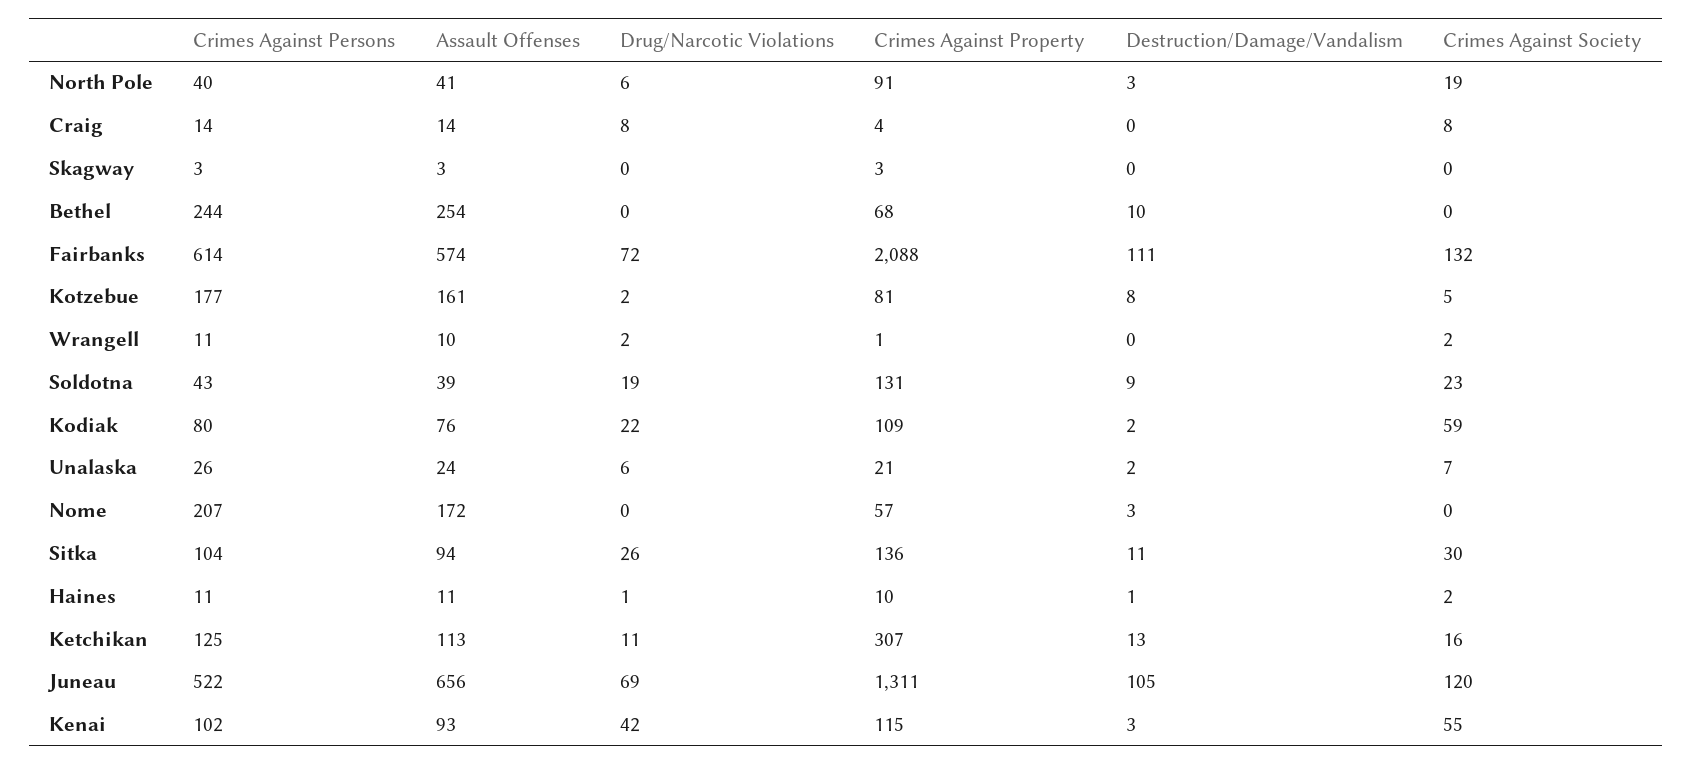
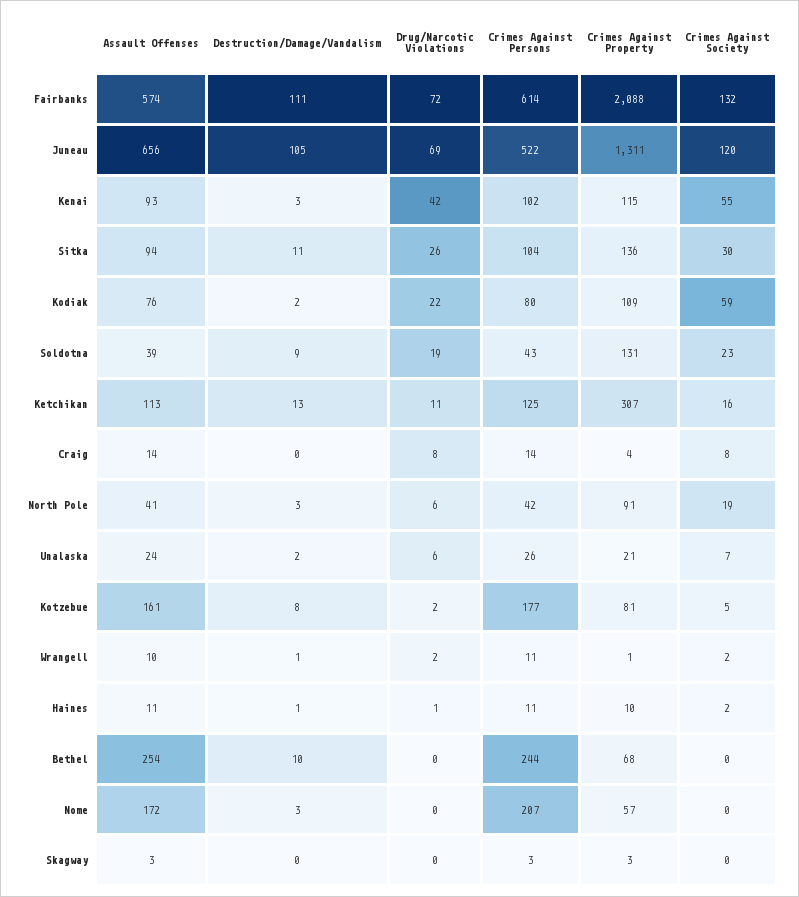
  {
    "Crimes Against Persons": {
-     "North Pole": 40,
+     "North Pole": 42,
      "Craig": 14,
      "Skagway": 3,
      "Bethel": 244,
      "Fairbanks": 614,
      "Kotzebue": 177,
      "Wrangell": 11,
      "Soldotna": 43,
      "Kodiak": 80,
      "Unalaska": 26,
      "Nome": 207,
      "Sitka": 104,
      "Haines": 11,
      "Ketchikan": 125,
      "Juneau": 522,
      "Kenai": 102
    },
    "Assault Offenses": {
      "North Pole": 41,
      "Craig": 14,
      "Skagway": 3,
      "Bethel": 254,
      "Fairbanks": 574,
      "Kotzebue": 161,
      "Wrangell": 10,
      "Soldotna": 39,
      "Kodiak": 76,
      "Unalaska": 24,
      "Nome": 172,
      "Sitka": 94,
      "Haines": 11,
      "Ketchikan": 113,
      "Juneau": 656,
      "Kenai": 93
    },
    "Drug/Narcotic Violations": {
      "North Pole": 6,
      "Craig": 8,
      "Skagway": 0,
      "Bethel": 0,
      "Fairbanks": 72,
      "Kotzebue": 2,
      "Wrangell": 2,
      "Soldotna": 19,
      "Kodiak": 22,
      "Unalaska": 6,
      "Nome": 0,
      "Sitka": 26,
      "Haines": 1,
      "Ketchikan": 11,
      "Juneau": 69,
      "Kenai": 42
    },
    "Crimes Against Property": {
      "North Pole": 91,
      "Craig": 4,
      "Skagway": 3,
      "Bethel": 68,
      "Fairbanks": 2088,
      "Kotzebue": 81,
      "Wrangell": 1,
      "Soldotna": 131,
      "Kodiak": 109,
      "Unalaska": 21,
      "Nome": 57,
      "Sitka": 136,
      "Haines": 10,
      "Ketchikan": 307,
      "Juneau": 1311,
      "Kenai": 115
    },
    "Destruction/Damage/Vandalism": {
      "North Pole": 3,
      "Craig": 0,
      "Skagway": 0,
      "Bethel": 10,
      "Fairbanks": 111,
      "Kotzebue": 8,
-     "Wrangell": 0,
+     "Wrangell": 1,
      "Soldotna": 9,
      "Kodiak": 2,
      "Unalaska": 2,
      "Nome": 3,
      "Sitka": 11,
      "Haines": 1,
      "Ketchikan": 13,
      "Juneau": 105,
      "Kenai": 3
    },
    "Crimes Against Society": {
      "North Pole": 19,
      "Craig": 8,
      "Skagway": 0,
      "Bethel": 0,
      "Fairbanks": 132,
      "Kotzebue": 5,
      "Wrangell": 2,
      "Soldotna": 23,
      "Kodiak": 59,
      "Unalaska": 7,
      "Nome": 0,
      "Sitka": 30,
      "Haines": 2,
      "Ketchikan": 16,
      "Juneau": 120,
      "Kenai": 55
    }
  }

